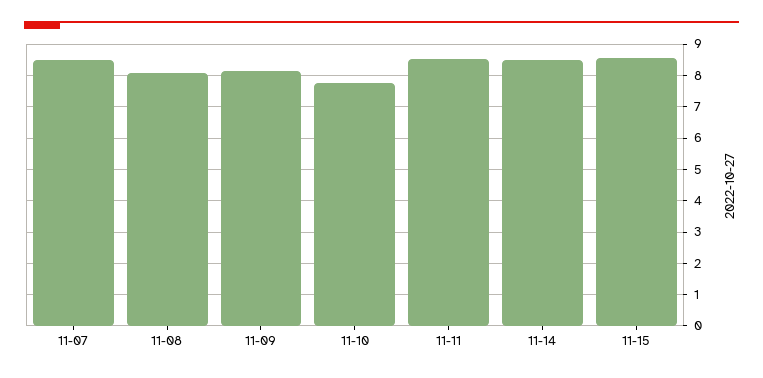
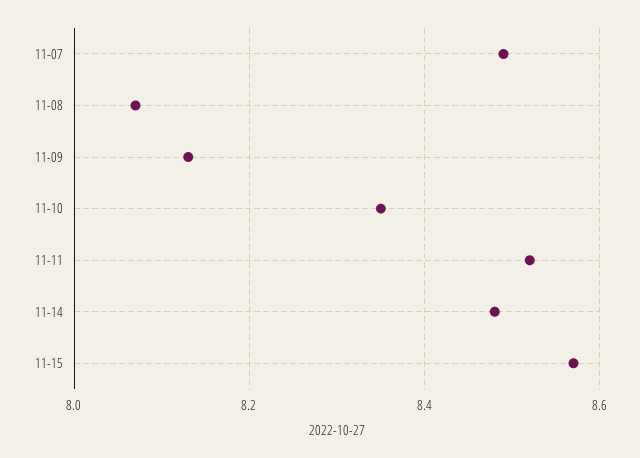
  {
    "11-07": 8.5,
    "11-08": 8.05,
    "11-09": 8.15,
-   "11-10": 7.8,
+   "11-10": 8.35,
    "11-11": 8.5,
    "11-14": 8.5,
    "11-15": 8.55
  }

